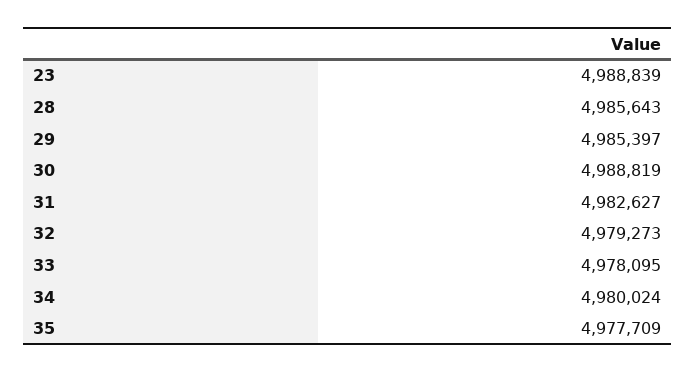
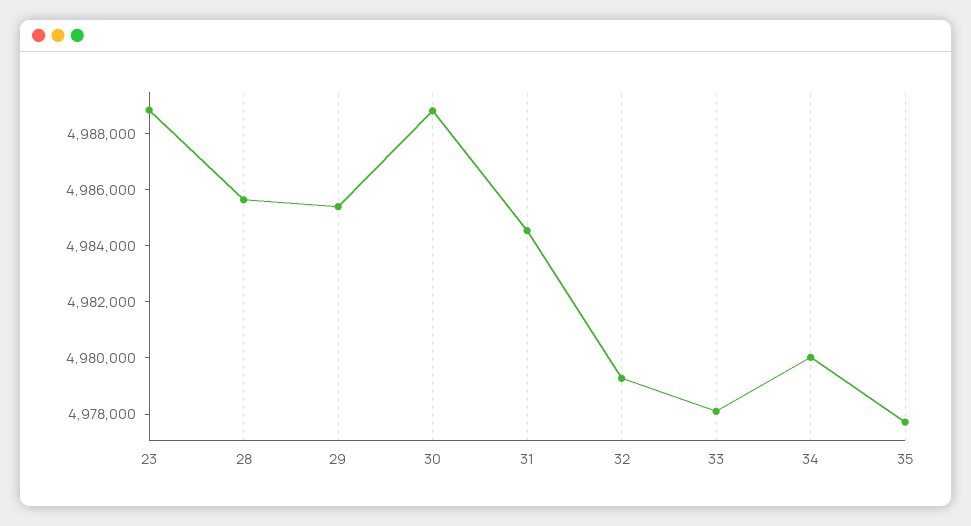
  {
    "23": 4988839,
    "28": 4985643,
    "29": 4985397,
    "30": 4988819,
-   "31": 4982627,
+   "31": 4984500,
    "32": 4979273,
    "33": 4978095,
    "34": 4980024,
    "35": 4977709
  }

